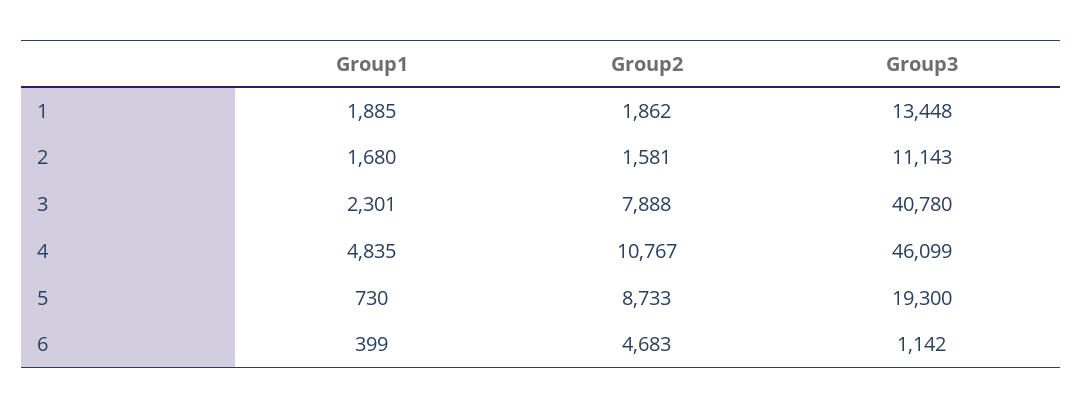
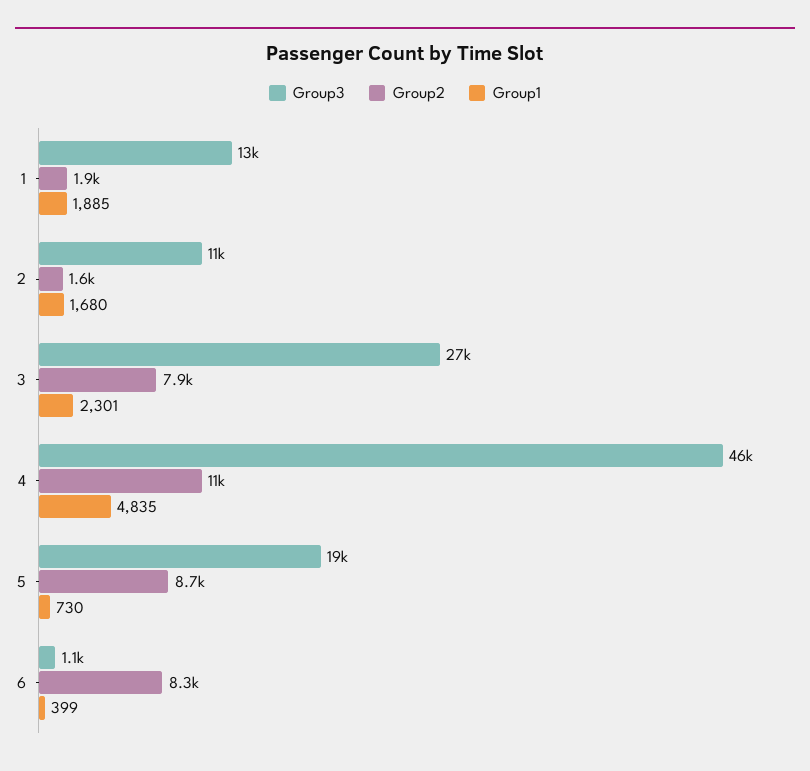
  {
    "Group1": {
      "1": 1885,
      "2": 1680,
      "3": 2301,
      "4": 4835,
      "5": 730,
      "6": 399
    },
    "Group2": {
      "1": 1862,
      "2": 1581,
      "3": 7888,
      "4": 10767,
      "5": 8733,
-     "6": 4683
+     "6": 8300
    },
    "Group3": {
      "1": 13448,
      "2": 11143,
-     "3": 40780,
+     "3": 27000,
      "4": 46099,
      "5": 19300,
      "6": 1142
    }
  }

